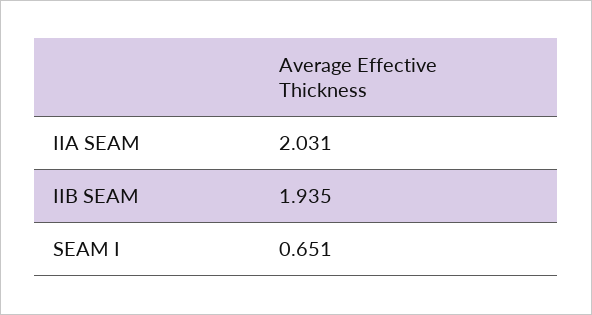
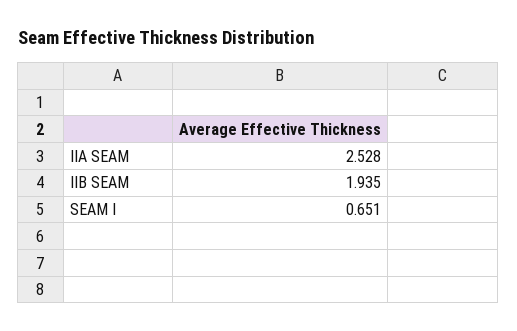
  {
-   "IIA SEAM": 2.031,
+   "IIA SEAM": 2.528,
    "IIB SEAM": 1.935,
    "SEAM I": 0.651
  }

